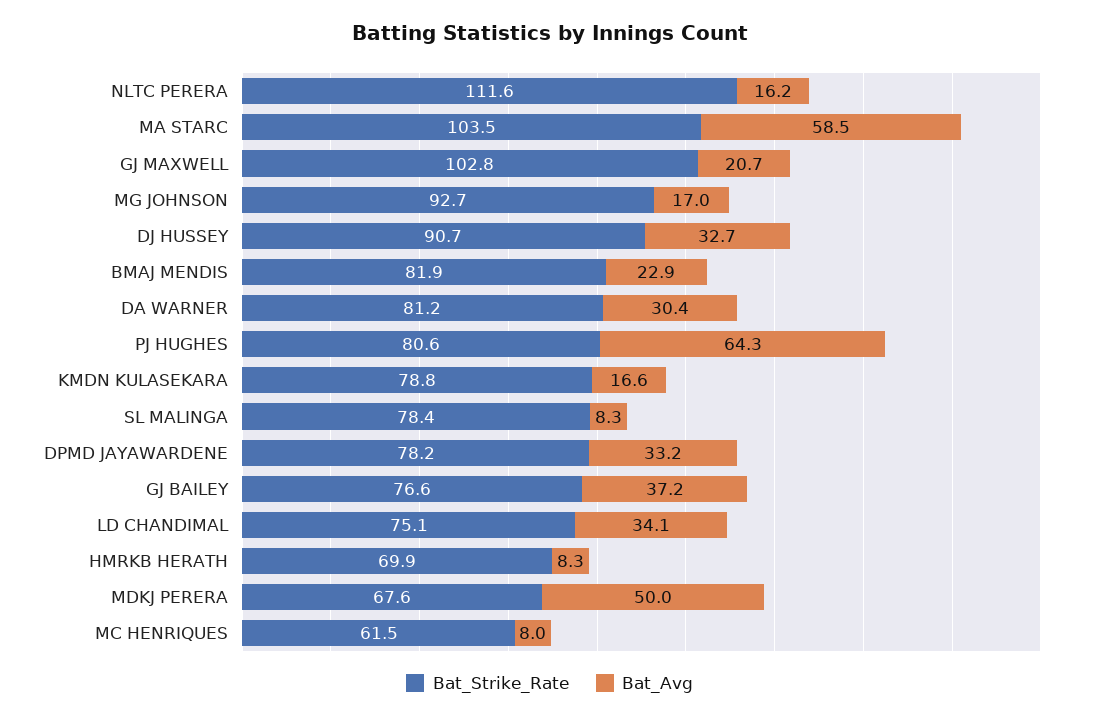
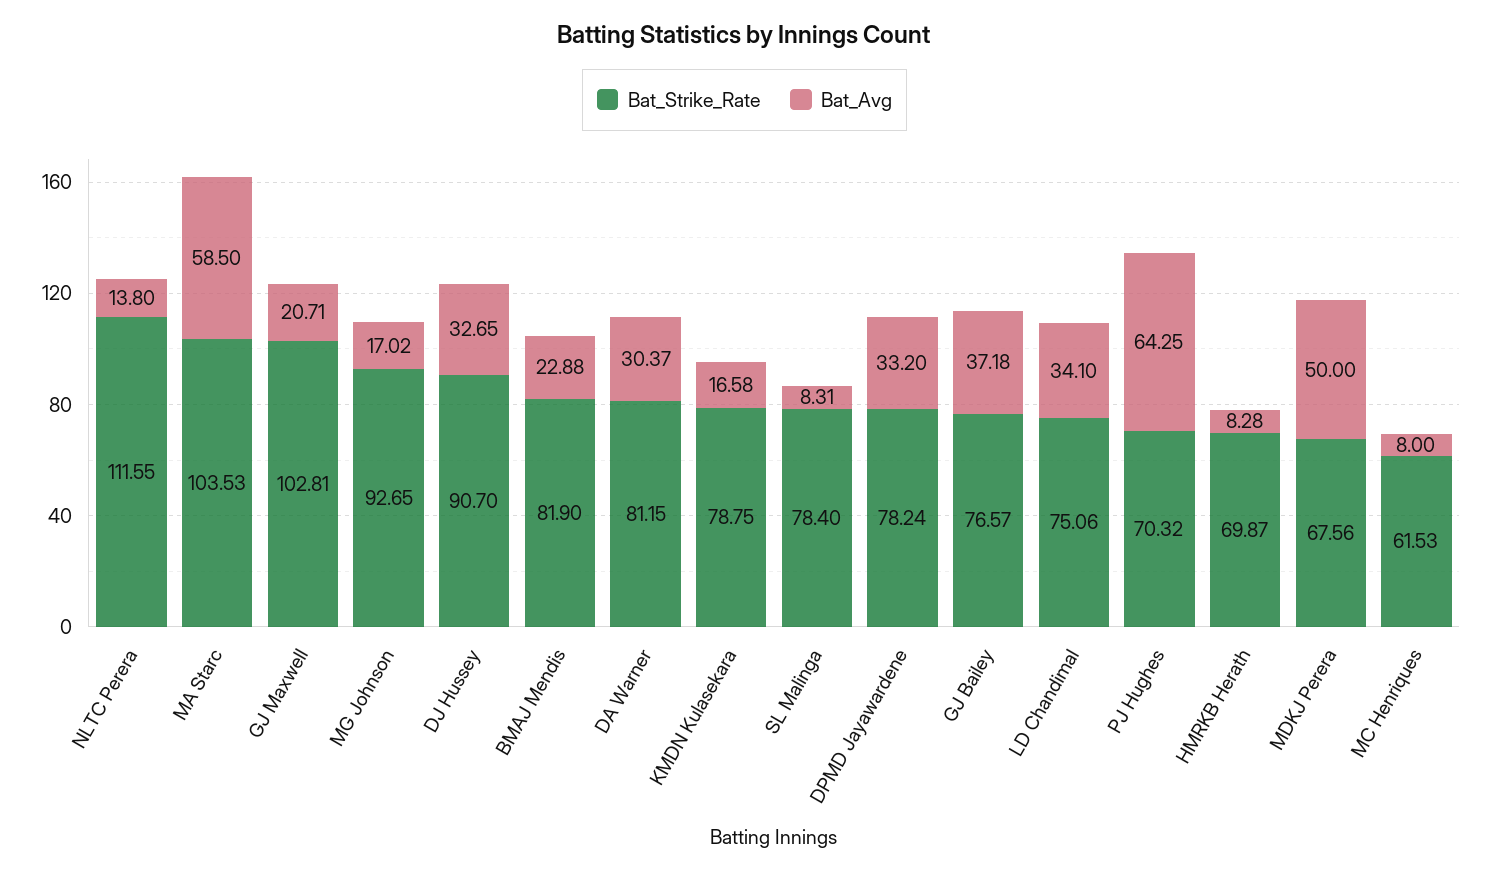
  {
    "Bat_Strike_Rate": {
      "NLTC PERERA": 111.55,
      "MA STARC": 103.53,
      "GJ MAXWELL": 102.81,
      "MG JOHNSON": 92.65,
      "DJ HUSSEY": 90.7,
      "BMAJ MENDIS": 81.9,
      "DA WARNER": 81.15,
-     "PJ HUGHES": 80.6,
+     "PJ HUGHES": 70.32,
      "KMDN KULASEKARA": 78.75,
      "SL MALINGA": 78.4,
      "DPMD JAYAWARDENE": 78.24,
      "GJ BAILEY": 76.57,
      "LD CHANDIMAL": 75.06,
      "HMRKB HERATH": 69.87,
      "MDKJ PERERA": 67.56,
      "MC HENRIQUES": 61.53
    },
    "Bat_Avg": {
-     "NLTC PERERA": 16.2,
+     "NLTC PERERA": 13.8,
      "MA STARC": 58.5,
      "GJ MAXWELL": 20.71,
      "MG JOHNSON": 17.02,
      "DJ HUSSEY": 32.65,
      "BMAJ MENDIS": 22.88,
      "DA WARNER": 30.37,
      "PJ HUGHES": 64.25,
      "KMDN KULASEKARA": 16.58,
      "SL MALINGA": 8.31,
      "DPMD JAYAWARDENE": 33.2,
      "GJ BAILEY": 37.18,
      "LD CHANDIMAL": 34.1,
      "HMRKB HERATH": 8.28,
      "MDKJ PERERA": 50,
      "MC HENRIQUES": 8
    }
  }

